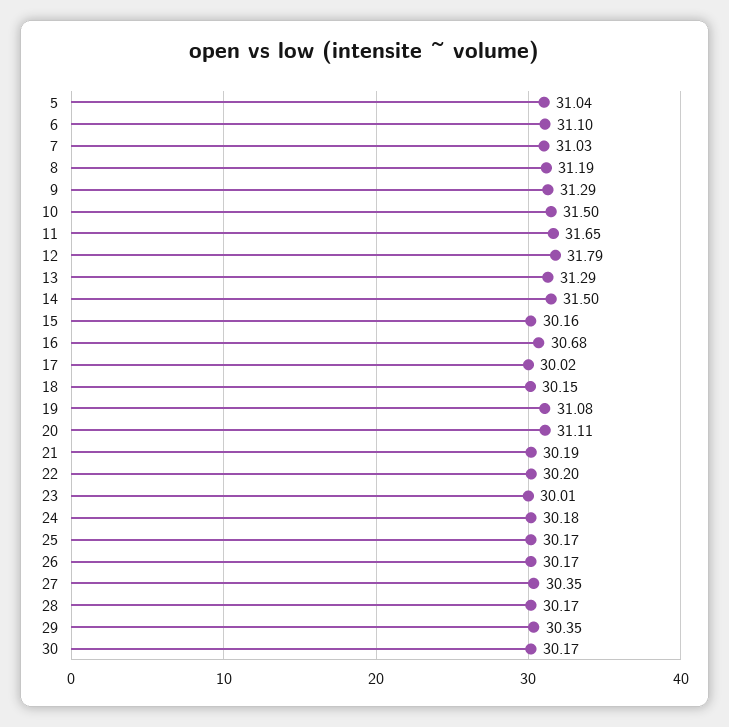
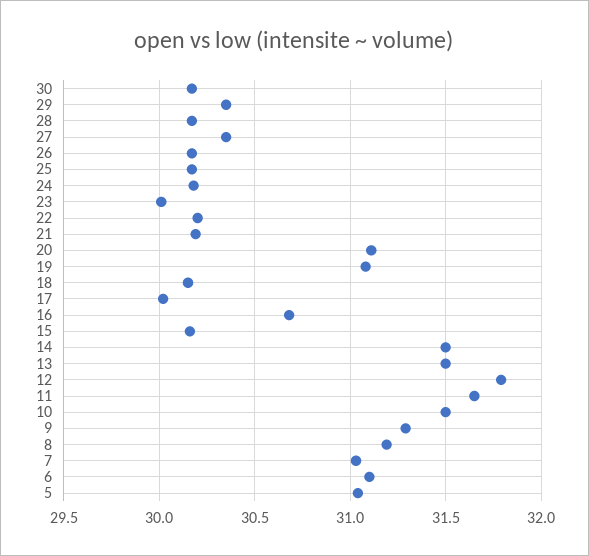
  {
    "5": 31.04,
    "6": 31.1,
    "7": 31.03,
    "8": 31.19,
    "9": 31.29,
    "10": 31.5,
    "11": 31.65,
    "12": 31.79,
-   "13": 31.29,
+   "13": 31.5,
    "14": 31.5,
    "15": 30.16,
    "16": 30.68,
    "17": 30.02,
    "18": 30.15,
    "19": 31.08,
    "20": 31.11,
    "21": 30.19,
    "22": 30.2,
    "23": 30.01,
    "24": 30.18,
    "25": 30.17,
    "26": 30.17,
    "27": 30.35,
    "28": 30.17,
    "29": 30.35,
    "30": 30.17
  }

